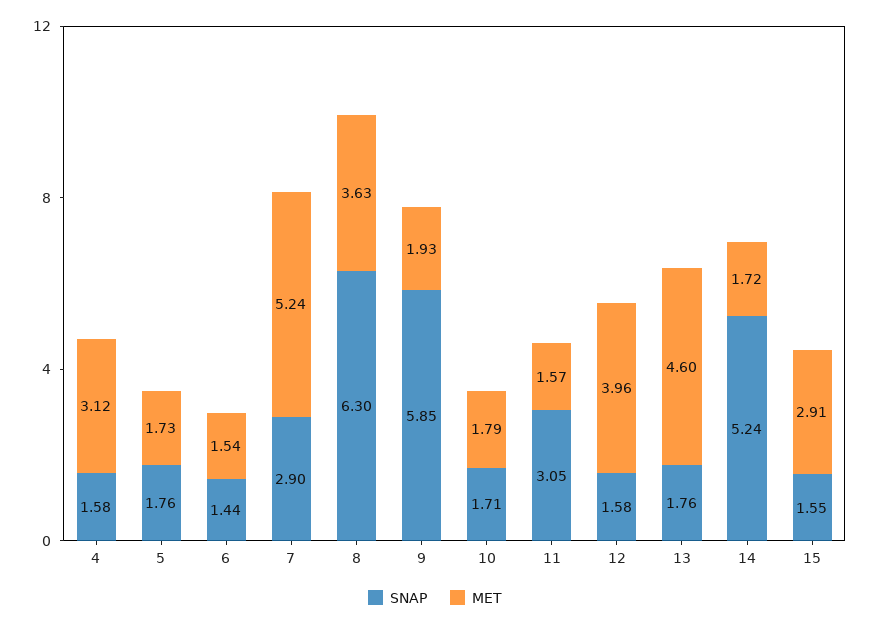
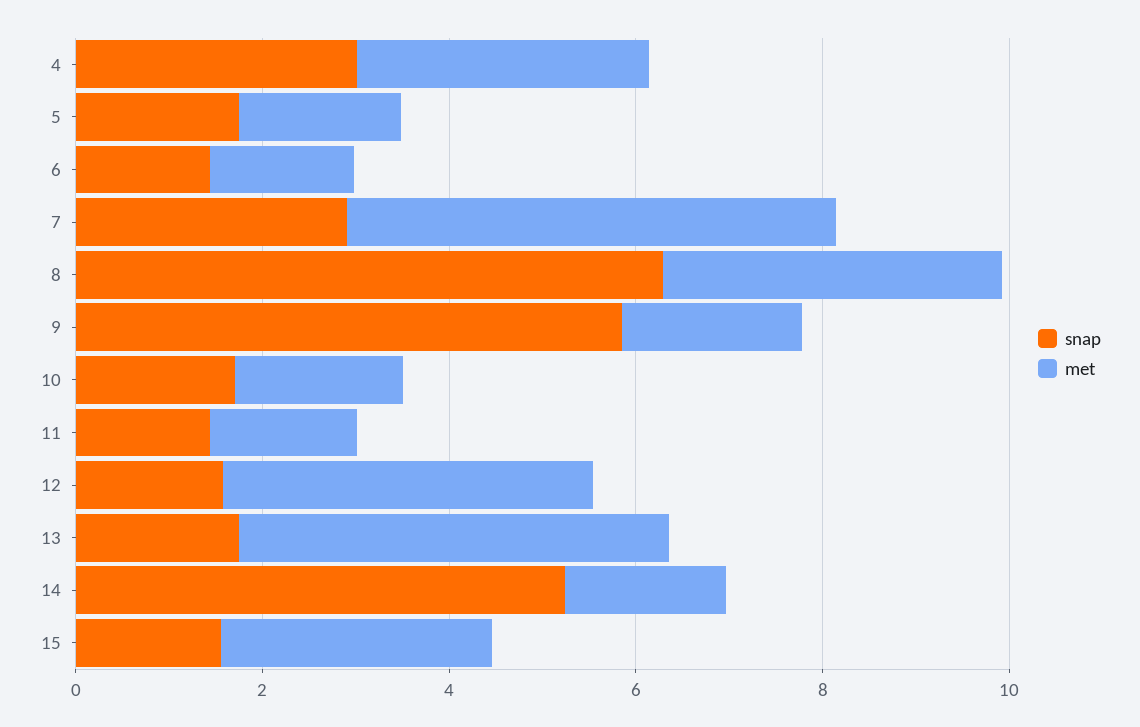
  {
    "SNAP": {
-     "4": 1.58,
+     "4": 3,
      "5": 1.76,
      "6": 1.44,
      "7": 2.9,
      "8": 6.3,
      "9": 5.85,
      "10": 1.71,
-     "11": 3.05,
+     "11": 1.5,
      "12": 1.58,
      "13": 1.76,
      "14": 5.24,
      "15": 1.55
    },
    "MET": {
      "4": 3.12,
      "5": 1.73,
      "6": 1.54,
      "7": 5.24,
      "8": 3.63,
      "9": 1.93,
      "10": 1.79,
      "11": 1.57,
      "12": 3.96,
      "13": 4.6,
      "14": 1.72,
      "15": 2.91
    }
  }

